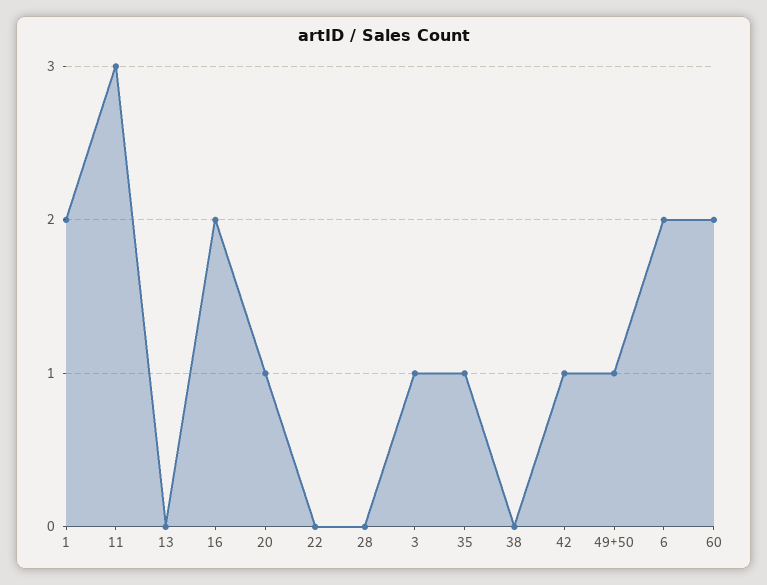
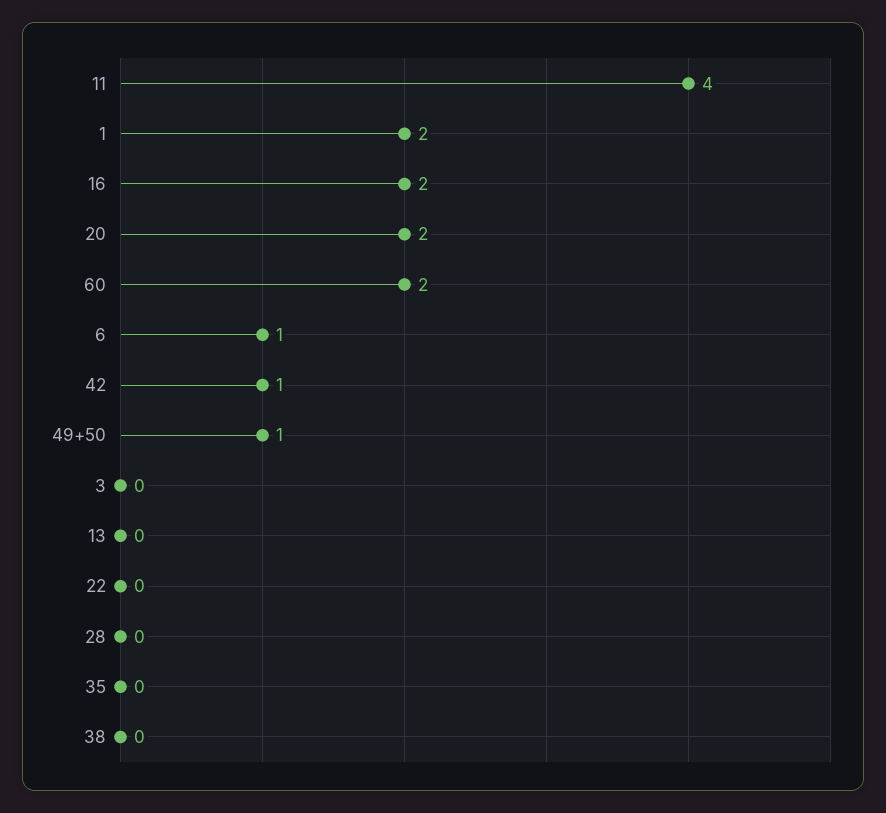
  {
    "1": 2,
-   "11": 3,
+   "11": 4,
    "13": 0,
    "16": 2,
-   "20": 1,
+   "20": 2,
    "22": 0,
    "28": 0,
-   "3": 1,
+   "3": 0,
-   "35": 1,
+   "35": 0,
    "38": 0,
    "42": 1,
    "49+50": 1,
-   "6": 2,
+   "6": 1,
    "60": 2
  }

